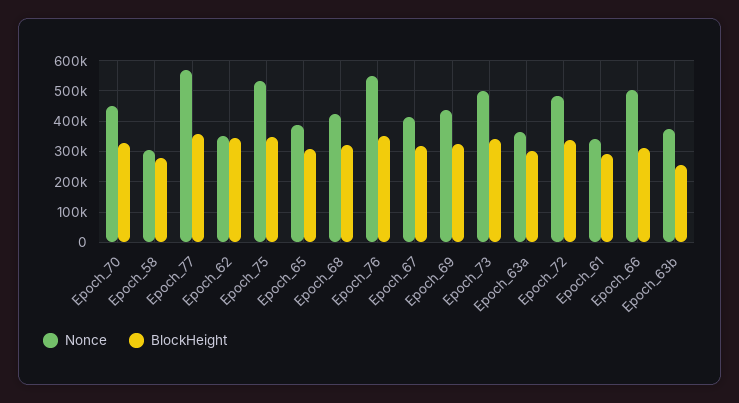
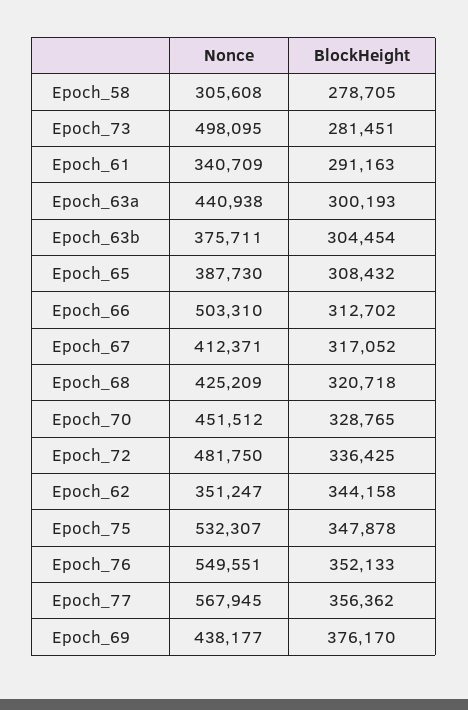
  {
    "Nonce": {
      "Epoch_70": 451512,
      "Epoch_58": 305608,
      "Epoch_77": 567945,
      "Epoch_62": 351247,
      "Epoch_75": 532307,
      "Epoch_65": 387730,
      "Epoch_68": 425209,
      "Epoch_76": 549551,
      "Epoch_67": 412371,
      "Epoch_69": 438177,
      "Epoch_73": 498095,
-     "Epoch_63a": 360000,
+     "Epoch_63a": 440938,
      "Epoch_72": 481750,
      "Epoch_61": 340709,
      "Epoch_66": 503310,
      "Epoch_63b": 375711
    },
    "BlockHeight": {
      "Epoch_70": 328765,
      "Epoch_58": 278705,
      "Epoch_77": 356362,
      "Epoch_62": 344158,
      "Epoch_75": 347878,
      "Epoch_65": 308432,
      "Epoch_68": 320718,
      "Epoch_76": 352133,
      "Epoch_67": 317052,
-     "Epoch_69": 320000,
+     "Epoch_69": 376170,
-     "Epoch_73": 340000,
+     "Epoch_73": 281451,
      "Epoch_63a": 300193,
      "Epoch_72": 336425,
      "Epoch_61": 291163,
      "Epoch_66": 312702,
-     "Epoch_63b": 260000
+     "Epoch_63b": 304454
    }
  }

